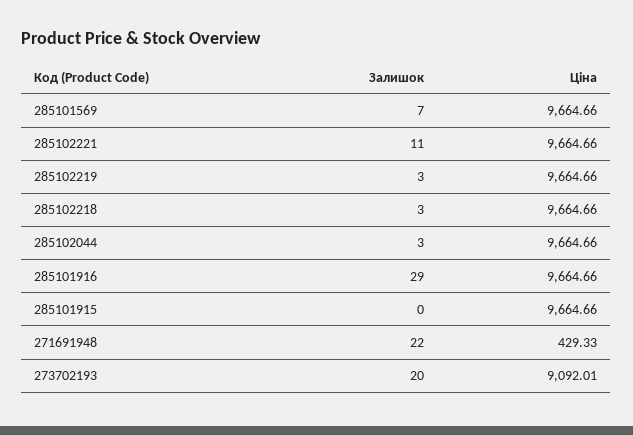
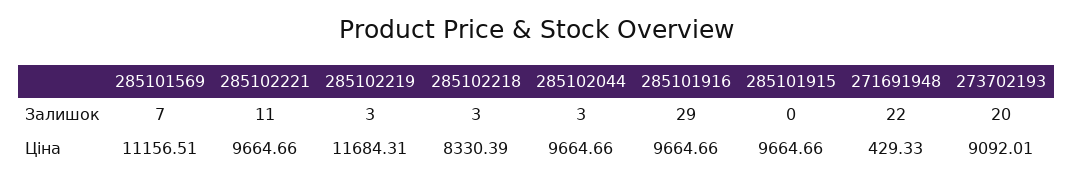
  {
    "Залишок": {
      "285101569": 7,
      "285102221": 11,
      "285102219": 3,
      "285102218": 3,
      "285102044": 3,
      "285101916": 29,
      "285101915": 0,
      "271691948": 22,
      "273702193": 20
    },
    "Ціна": {
-     "285101569": 9664.66,
+     "285101569": 11156.51,
      "285102221": 9664.66,
-     "285102219": 9664.66,
+     "285102219": 11684.31,
-     "285102218": 9664.66,
+     "285102218": 8330.39,
      "285102044": 9664.66,
      "285101916": 9664.66,
      "285101915": 9664.66,
      "271691948": 429.33,
      "273702193": 9092.01
    }
  }

